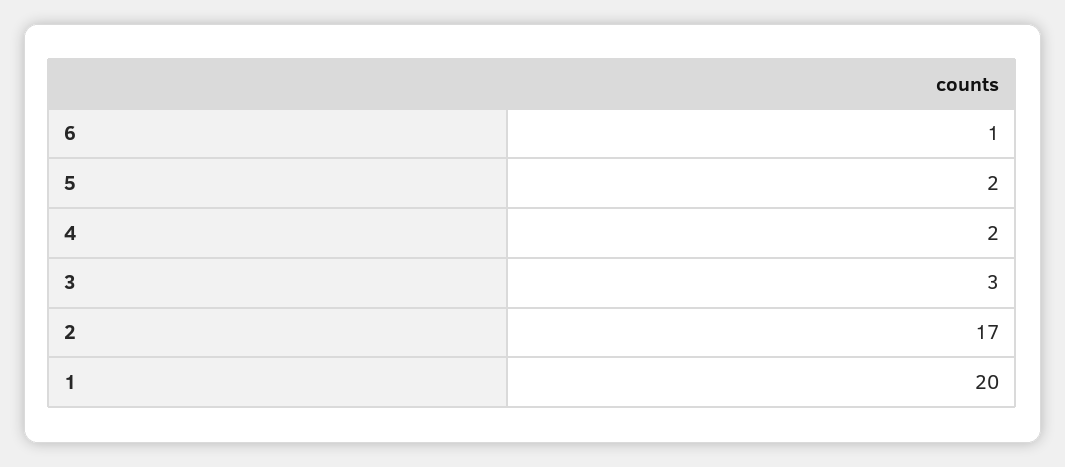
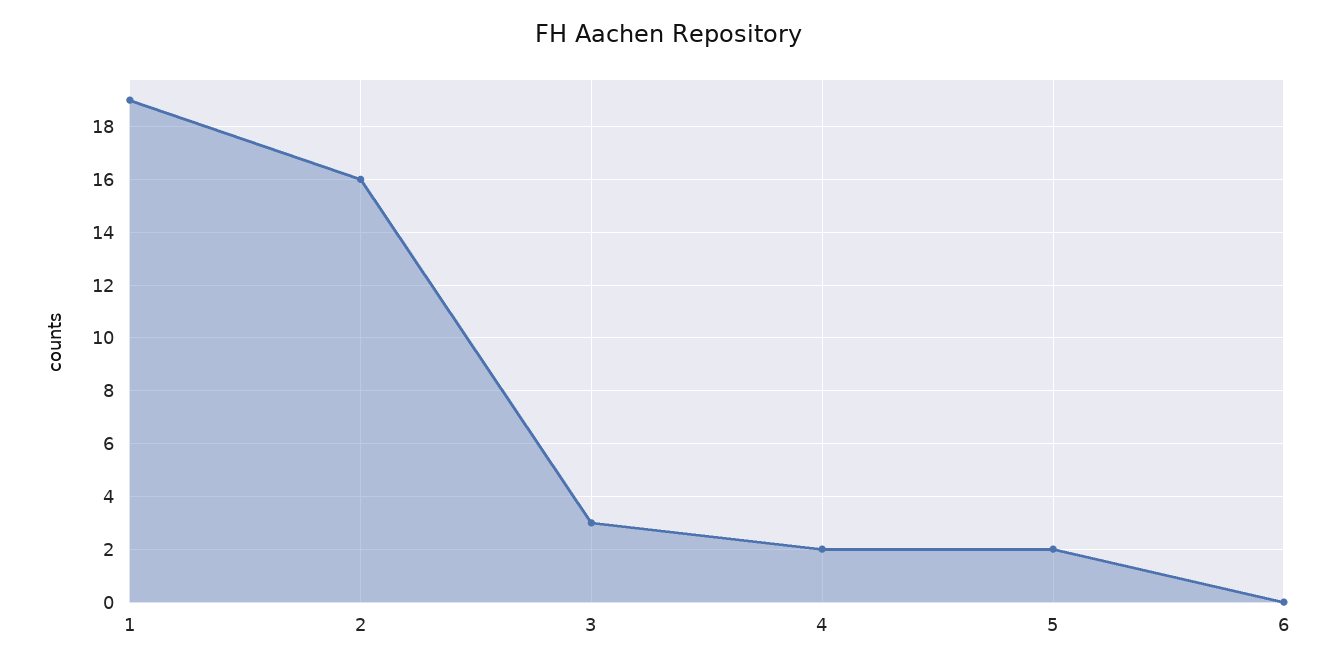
  {
-   "6": 1,
+   "6": 0,
    "5": 2,
    "4": 2,
    "3": 3,
-   "2": 17,
+   "2": 16,
-   "1": 20
+   "1": 19
  }

